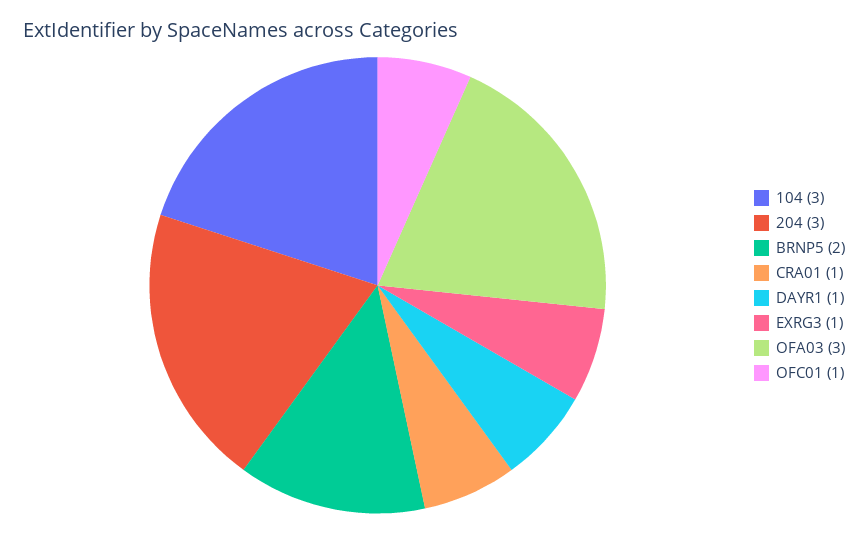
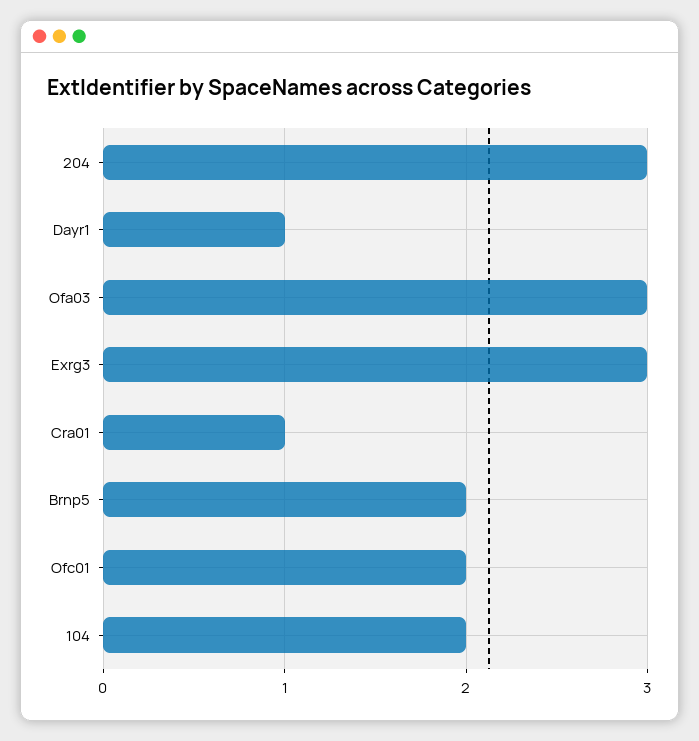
  {
-   "104": 3,
+   "104": 2,
    "204": 3,
    "BRNP5": 2,
    "CRA01": 1,
    "DAYR1": 1,
-   "EXRG3": 1,
+   "EXRG3": 3,
    "OFA03": 3,
-   "OFC01": 1
+   "OFC01": 2
  }

